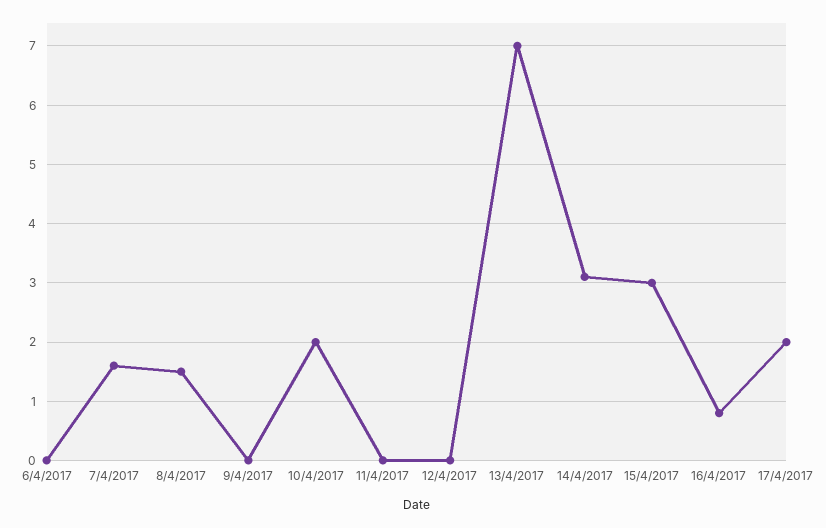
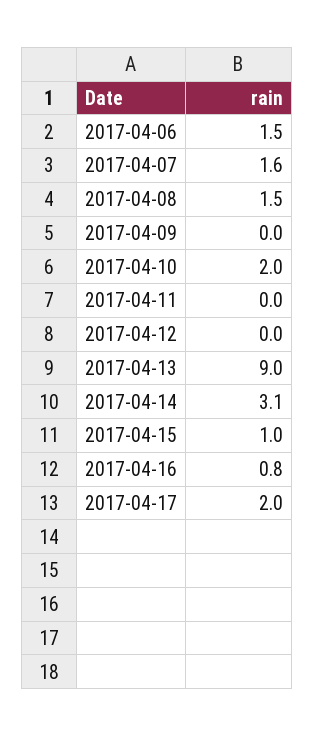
  {
-   "6/4/2017": 0,
+   "6/4/2017": 1.5,
    "7/4/2017": 1.6,
    "8/4/2017": 1.5,
    "9/4/2017": 0,
    "10/4/2017": 2,
    "11/4/2017": 0,
    "12/4/2017": 0,
-   "13/4/2017": 7,
+   "13/4/2017": 9,
    "14/4/2017": 3.1,
-   "15/4/2017": 3,
+   "15/4/2017": 1,
    "16/4/2017": 0.8,
    "17/4/2017": 2
  }

